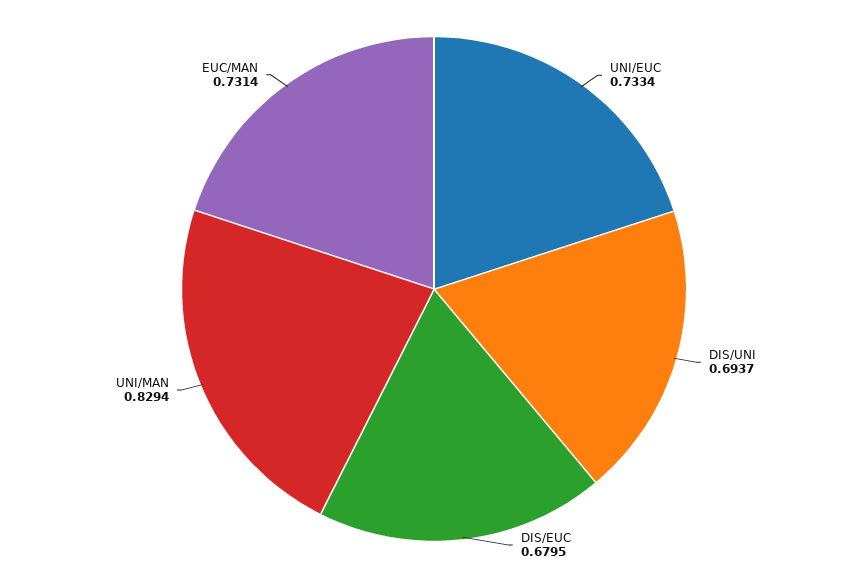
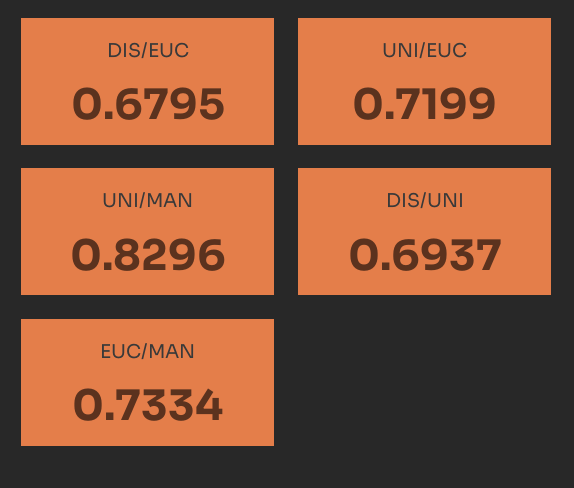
  {
-   "UNI/EUC": 0.7334,
+   "UNI/EUC": 0.7199,
    "DIS/UNI": 0.6937,
    "DIS/EUC": 0.6795,
-   "UNI/MAN": 0.8294,
+   "UNI/MAN": 0.8296,
-   "EUC/MAN": 0.7314
+   "EUC/MAN": 0.7334
  }

